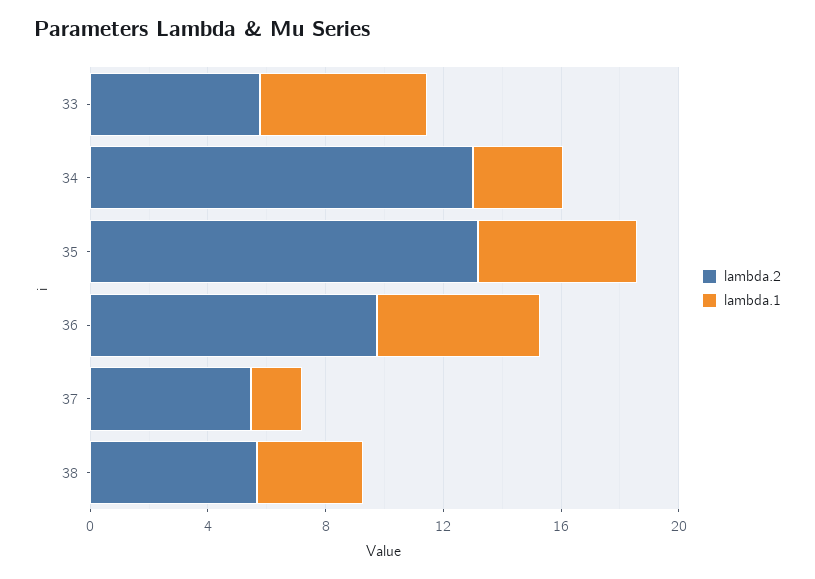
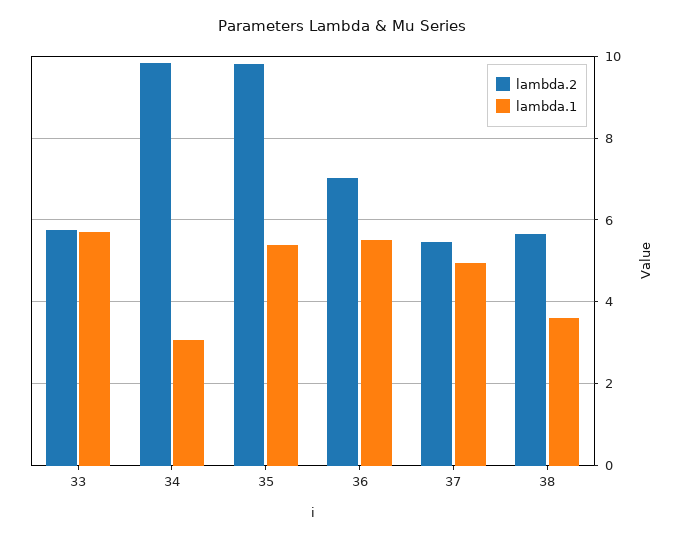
  {
    "lambda.2": {
      "33": 5.8,
-     "34": 13,
+     "34": 9.8,
-     "35": 13,
+     "35": 9.8,
-     "36": 10,
+     "36": 7,
      "37": 5.4,
      "38": 5.6
    },
    "lambda.1": {
      "33": 5.6,
      "34": 3,
      "35": 5.4,
      "36": 5.6,
-     "37": 2,
+     "37": 5,
      "38": 3.6
    }
  }

